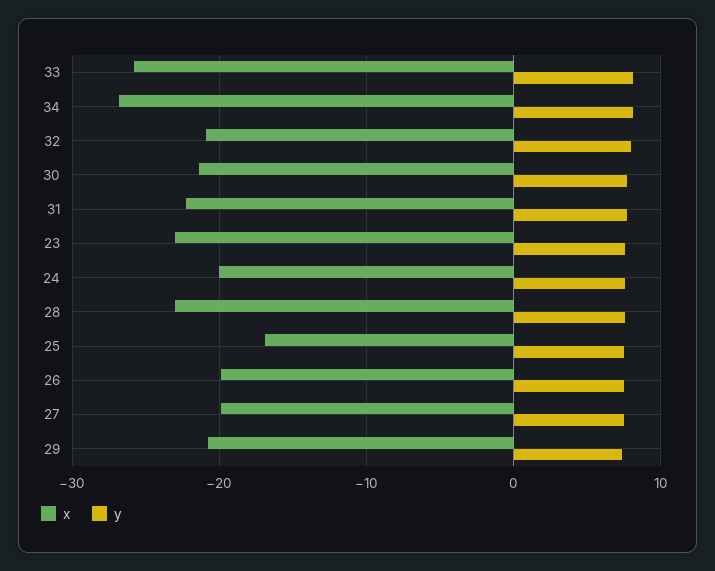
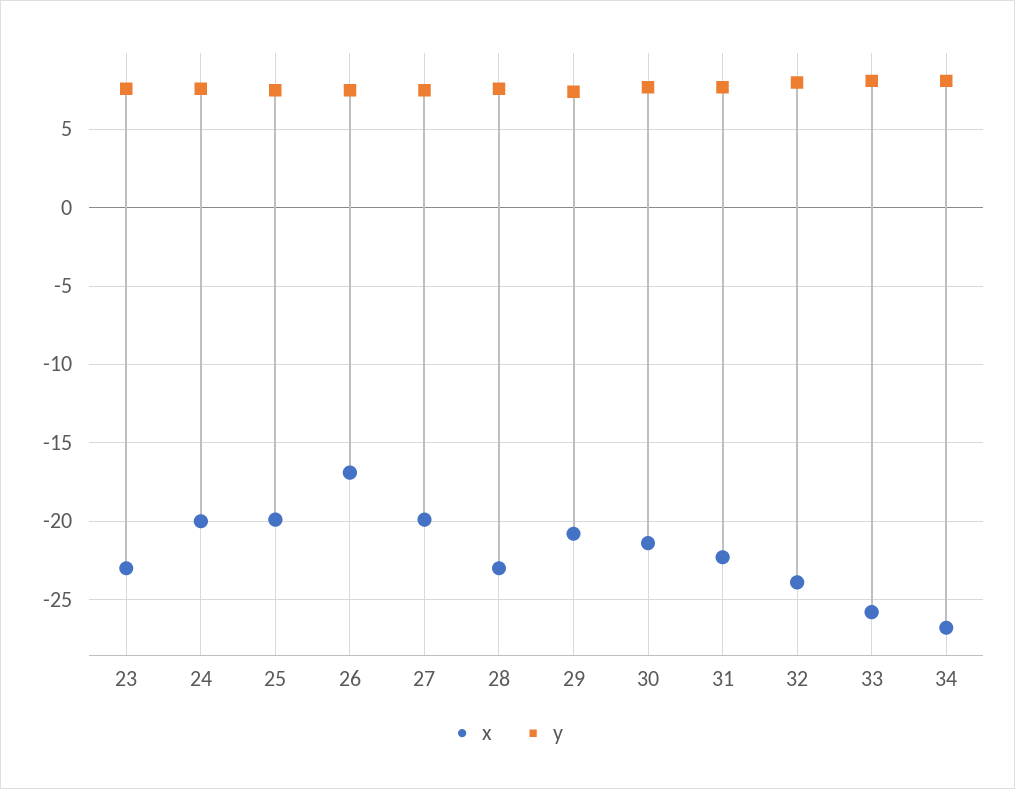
  {
    "x": {
      "33": -26,
      "34": -27,
-     "32": -21,
+     "32": -24,
      "30": -21.5,
      "31": -22.5,
      "23": -23,
      "24": -20,
      "28": -23,
-     "25": -17,
+     "25": -20,
-     "26": -20,
+     "26": -17,
      "27": -20,
      "29": -21
    },
    "y": {
      "33": 8,
      "34": 8,
      "32": 8,
      "30": 7.5,
      "31": 7.5,
      "23": 7.5,
      "24": 7.5,
      "28": 7.5,
      "25": 7.5,
      "26": 7.5,
      "27": 7.5,
      "29": 7.5
    }
  }

